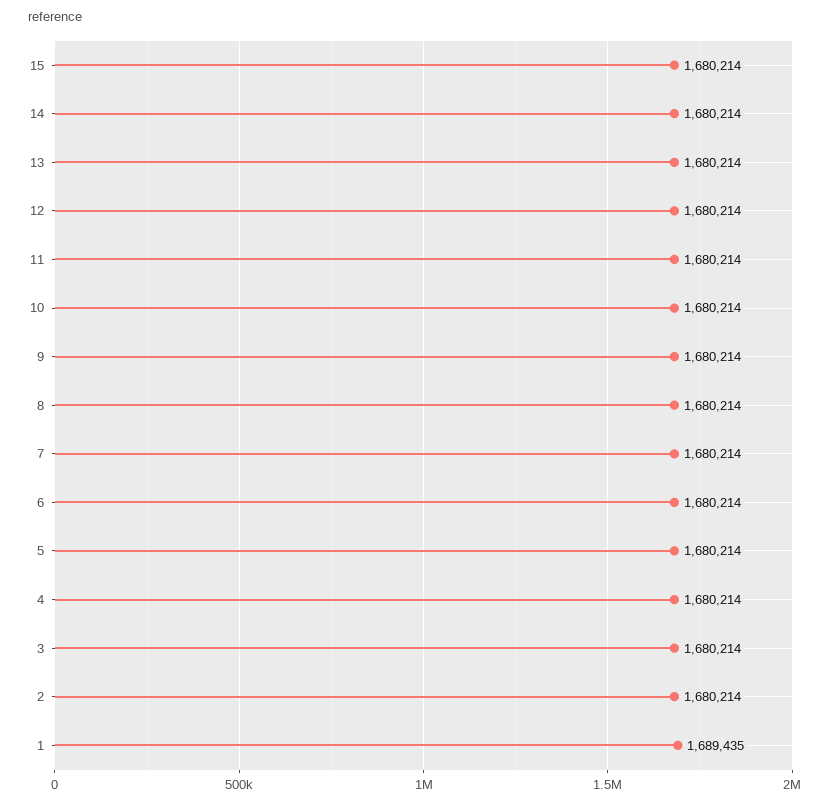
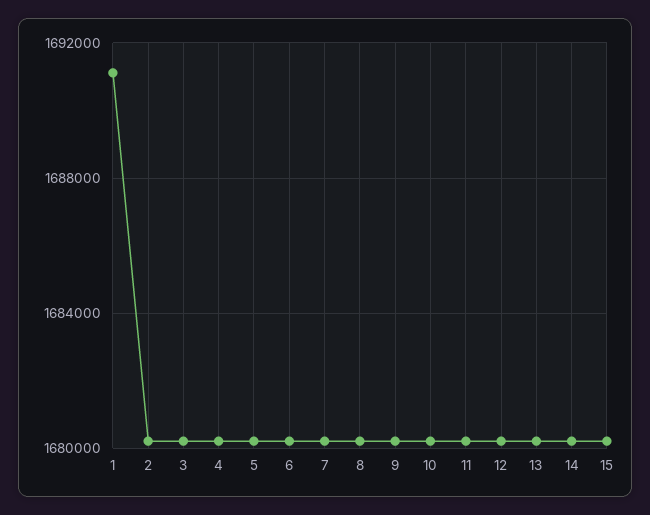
  {
    "15": 1680214,
    "14": 1680214,
    "13": 1680214,
    "12": 1680214,
    "11": 1680214,
    "10": 1680214,
    "9": 1680214,
    "8": 1680214,
    "7": 1680214,
    "6": 1680214,
    "5": 1680214,
    "4": 1680214,
    "3": 1680214,
    "2": 1680214,
-   "1": 1689435
+   "1": 1691000
  }

